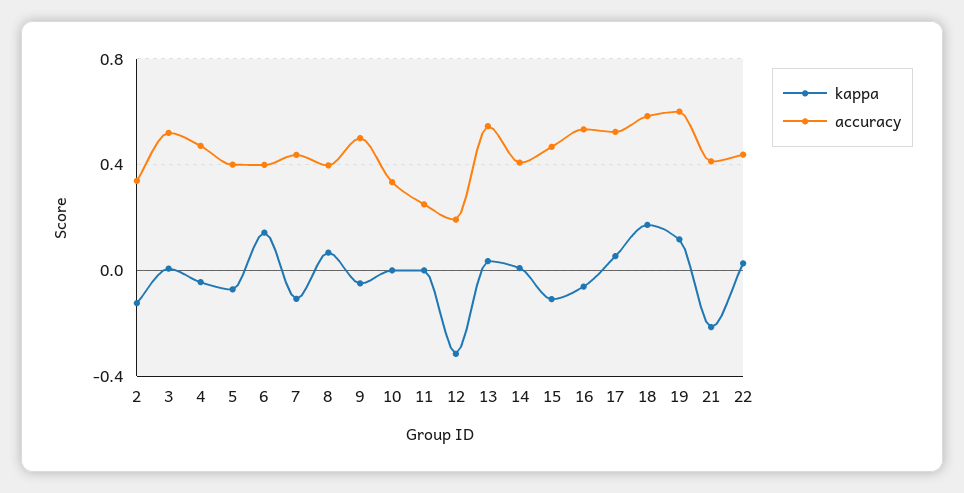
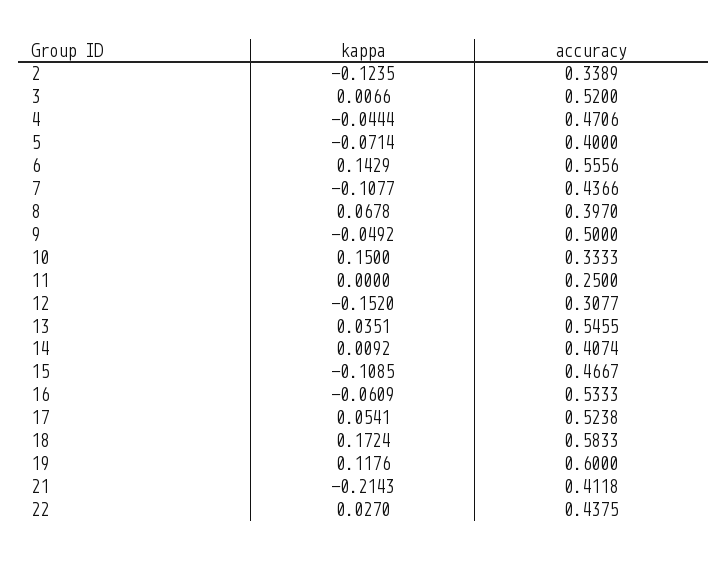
  {
    "kappa": {
      "2": -0.1235,
      "3": 0.0066,
      "4": -0.0444,
      "5": -0.0714,
      "6": 0.1429,
      "7": -0.1077,
      "8": 0.0678,
      "9": -0.0492,
-     "10": 0,
+     "10": 0.15,
      "11": 0,
-     "12": -0.3,
+     "12": -0.152,
      "13": 0.0351,
      "14": 0.0092,
      "15": -0.1085,
      "16": -0.0609,
      "17": 0.0541,
      "18": 0.1724,
      "19": 0.1176,
      "21": -0.2143,
      "22": 0.027
    },
    "accuracy": {
      "2": 0.3389,
      "3": 0.52,
      "4": 0.4706,
      "5": 0.4,
-     "6": 0.4,
+     "6": 0.5556,
      "7": 0.4366,
      "8": 0.397,
      "9": 0.5,
      "10": 0.3333,
      "11": 0.25,
-     "12": 0.2,
+     "12": 0.3077,
      "13": 0.5455,
      "14": 0.4074,
      "15": 0.4667,
      "16": 0.5333,
      "17": 0.5238,
      "18": 0.5833,
      "19": 0.6,
      "21": 0.4118,
      "22": 0.4375
    }
  }

